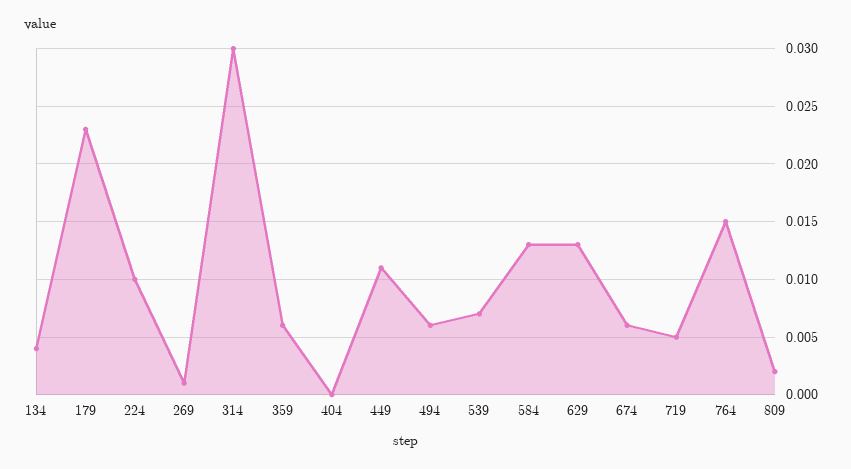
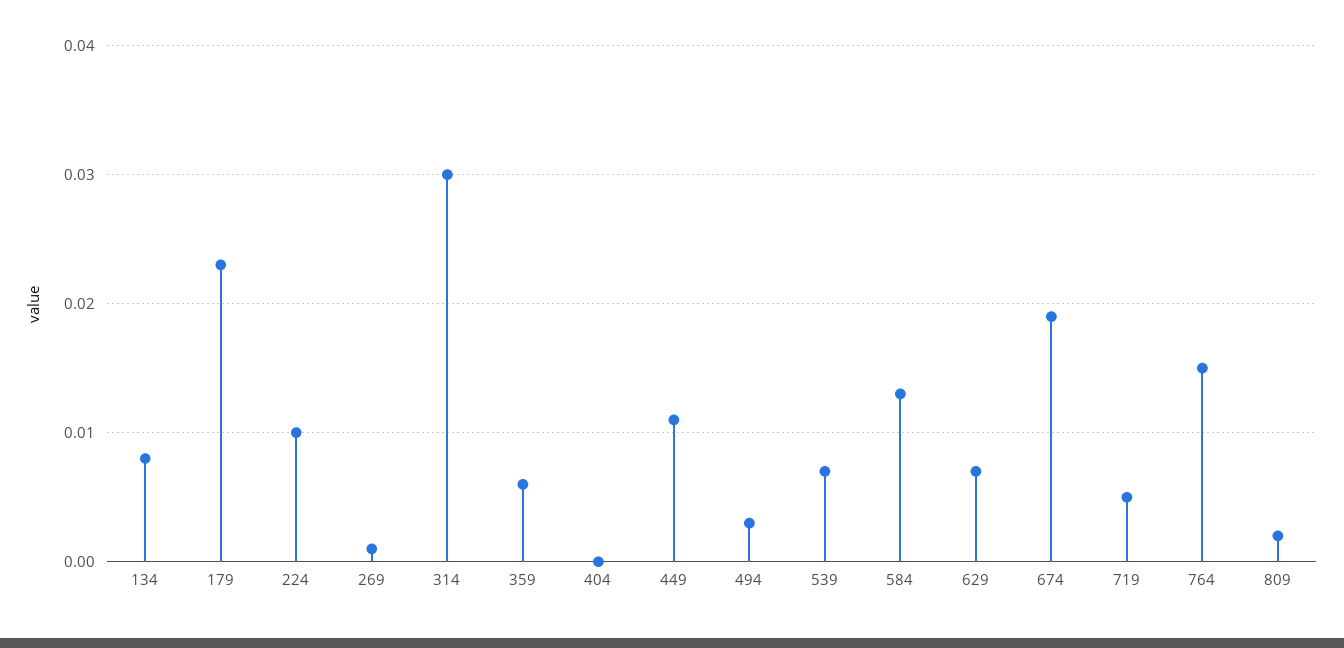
  {
-   "134": 0.004,
+   "134": 0.008,
    "179": 0.023,
    "224": 0.01,
    "269": 0.001,
    "314": 0.03,
    "359": 0.006,
    "404": 0,
    "449": 0.011,
-   "494": 0.006,
+   "494": 0.003,
    "539": 0.007,
    "584": 0.013,
-   "629": 0.013,
+   "629": 0.007,
-   "674": 0.006,
+   "674": 0.019,
    "719": 0.005,
    "764": 0.015,
    "809": 0.002
  }

